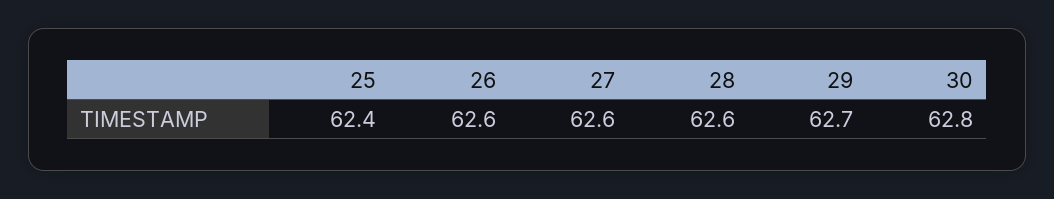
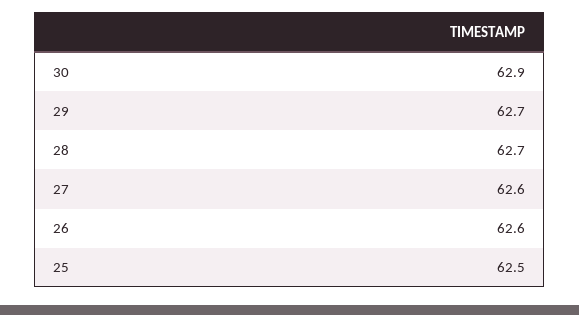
  {
-   "25": 62.4,
+   "25": 62.5,
    "26": 62.6,
    "27": 62.6,
-   "28": 62.6,
+   "28": 62.7,
    "29": 62.7,
-   "30": 62.8
+   "30": 62.9
  }

